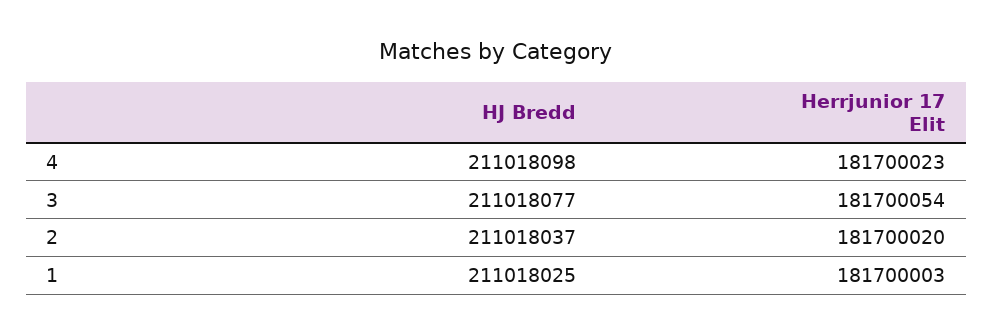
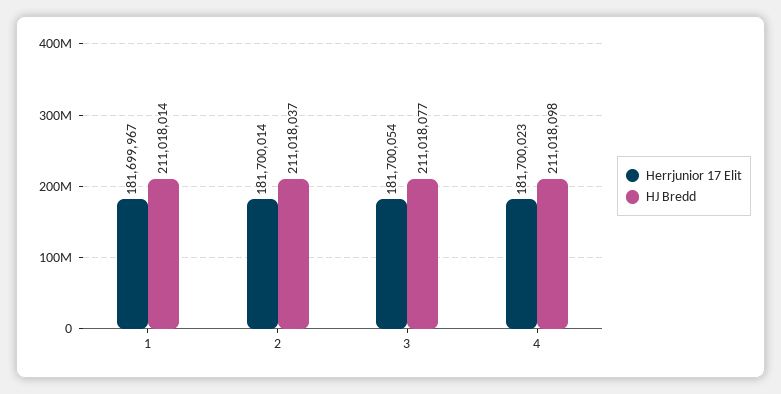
  {
    "HJ Bredd": {
      "4": 211018098,
      "3": 211018077,
      "2": 211018037,
-     "1": 211018025
+     "1": 211018014
    },
    "Herrjunior 17 Elit": {
      "4": 181700023,
      "3": 181700054,
-     "2": 181700020,
+     "2": 181700014,
-     "1": 181700003
+     "1": 181699967
    }
  }

